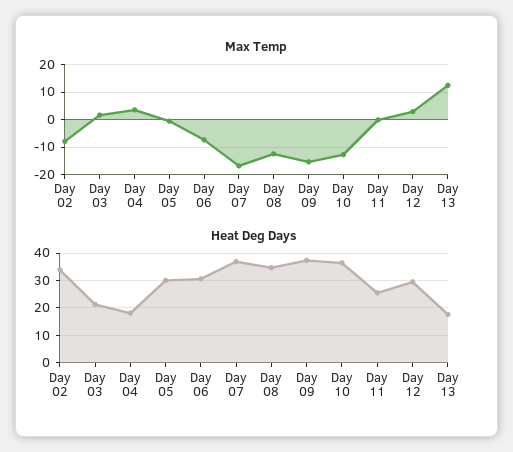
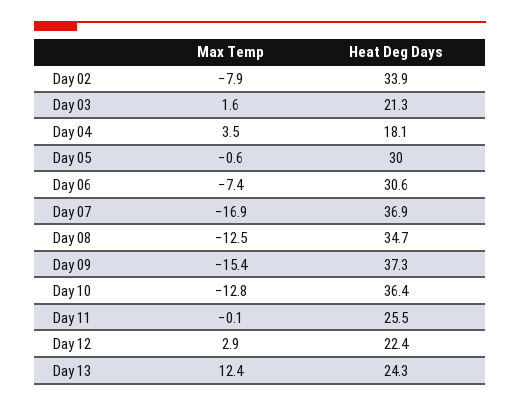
  {
    "Max Temp": {
      "Day 02": -7.9,
      "Day 03": 1.6,
      "Day 04": 3.5,
      "Day 05": -0.6,
      "Day 06": -7.4,
      "Day 07": -16.9,
      "Day 08": -12.5,
      "Day 09": -15.4,
      "Day 10": -12.8,
      "Day 11": -0.1,
      "Day 12": 2.9,
      "Day 13": 12.4
    },
    "Heat Deg Days": {
      "Day 02": 33.9,
      "Day 03": 21.3,
      "Day 04": 18.1,
      "Day 05": 30,
      "Day 06": 30.6,
      "Day 07": 36.9,
      "Day 08": 34.7,
      "Day 09": 37.3,
      "Day 10": 36.4,
      "Day 11": 25.5,
-     "Day 12": 30,
+     "Day 12": 22.4,
-     "Day 13": 17.5
+     "Day 13": 24.3
    }
  }

